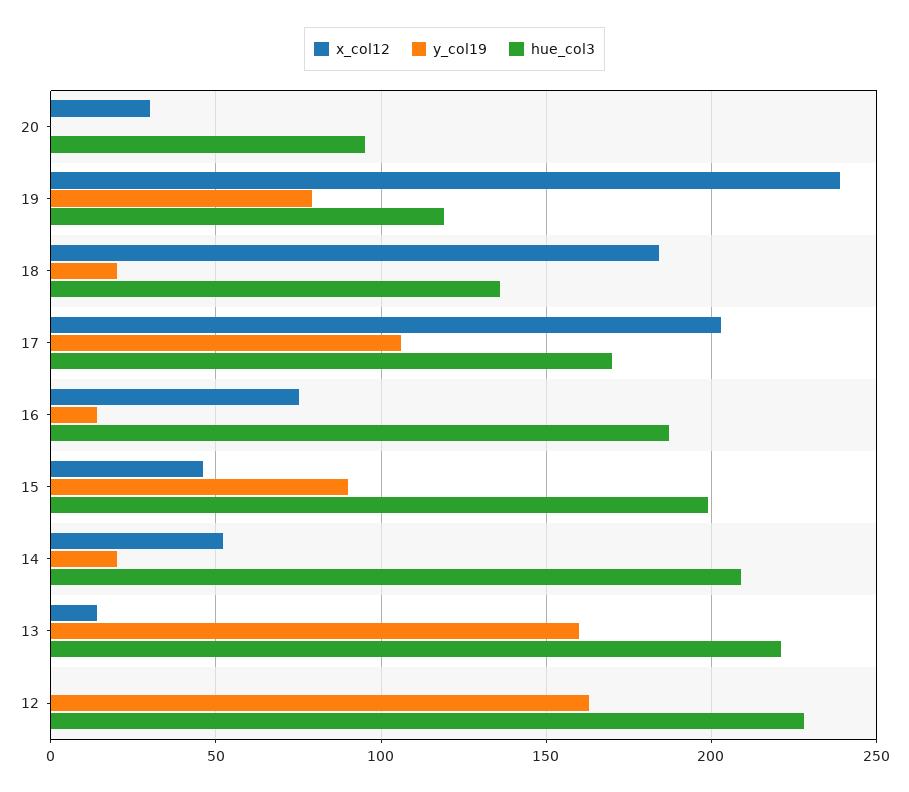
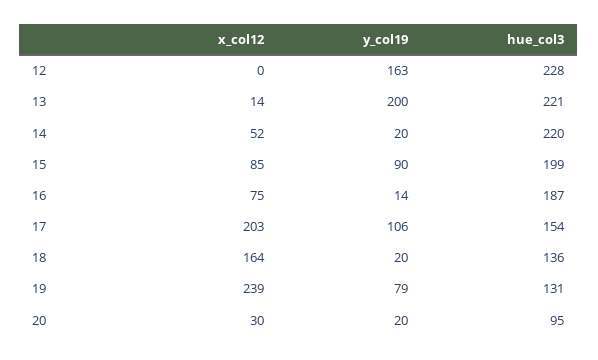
  {
    "x_col12": {
      "20": 30,
      "19": 239,
-     "18": 185,
+     "18": 164,
      "17": 203,
      "16": 75,
-     "15": 45,
+     "15": 85,
      "14": 52,
      "13": 14,
      "12": 0
    },
    "y_col19": {
-     "20": 0,
+     "20": 20,
      "19": 79,
      "18": 20,
      "17": 106,
      "16": 14,
      "15": 90,
      "14": 20,
-     "13": 160,
+     "13": 200,
      "12": 163
    },
    "hue_col3": {
      "20": 95,
-     "19": 120,
+     "19": 131,
      "18": 136,
-     "17": 170,
+     "17": 154,
      "16": 187,
      "15": 199,
-     "14": 210,
+     "14": 220,
      "13": 221,
      "12": 228
    }
  }

